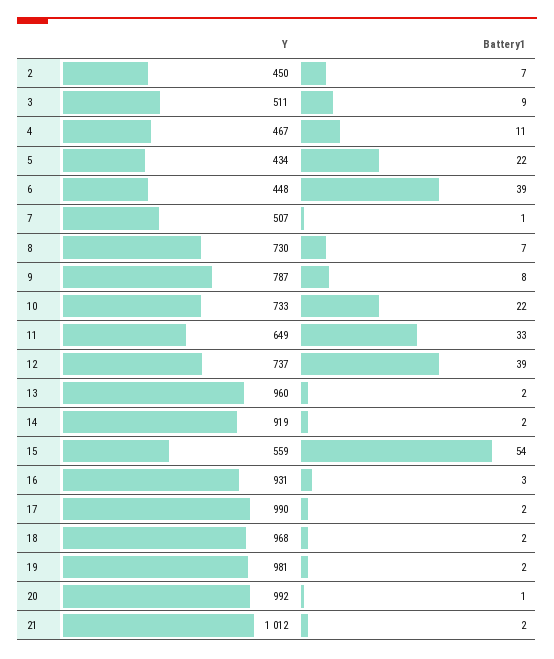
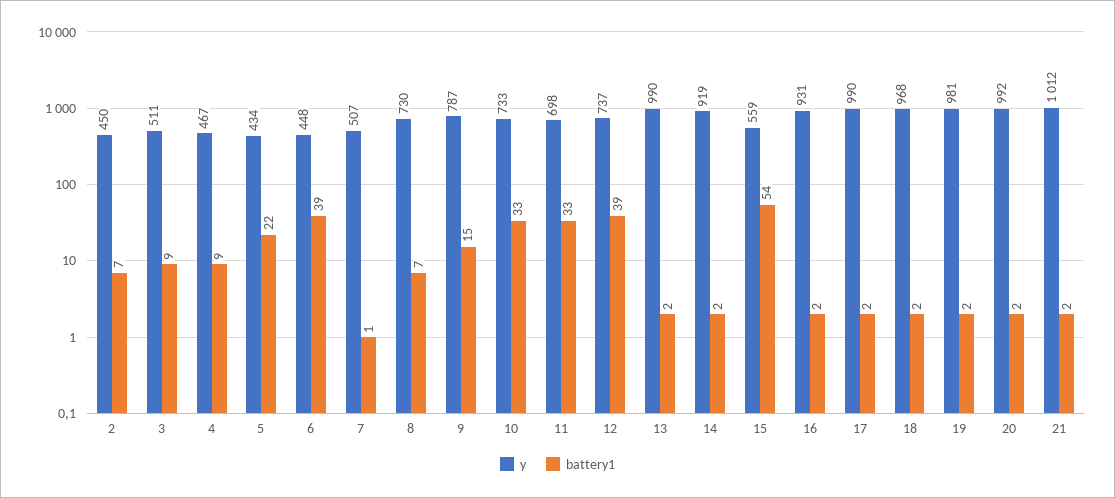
  {
    "Y": {
      "2": 450,
      "3": 511,
      "4": 467,
      "5": 434,
      "6": 448,
      "7": 507,
      "8": 730,
      "9": 787,
      "10": 733,
-     "11": 649,
+     "11": 698,
      "12": 737,
-     "13": 960,
+     "13": 990,
      "14": 919,
      "15": 559,
      "16": 931,
      "17": 990,
      "18": 968,
      "19": 981,
      "20": 992,
      "21": 1012
    },
    "Battery1": {
      "2": 7,
      "3": 9,
-     "4": 11,
+     "4": 9,
      "5": 22,
      "6": 39,
      "7": 1,
      "8": 7,
-     "9": 8,
+     "9": 15,
-     "10": 22,
+     "10": 33,
      "11": 33,
      "12": 39,
      "13": 2,
      "14": 2,
      "15": 54,
-     "16": 3,
+     "16": 2,
      "17": 2,
      "18": 2,
      "19": 2,
-     "20": 1,
+     "20": 2,
      "21": 2
    }
  }

